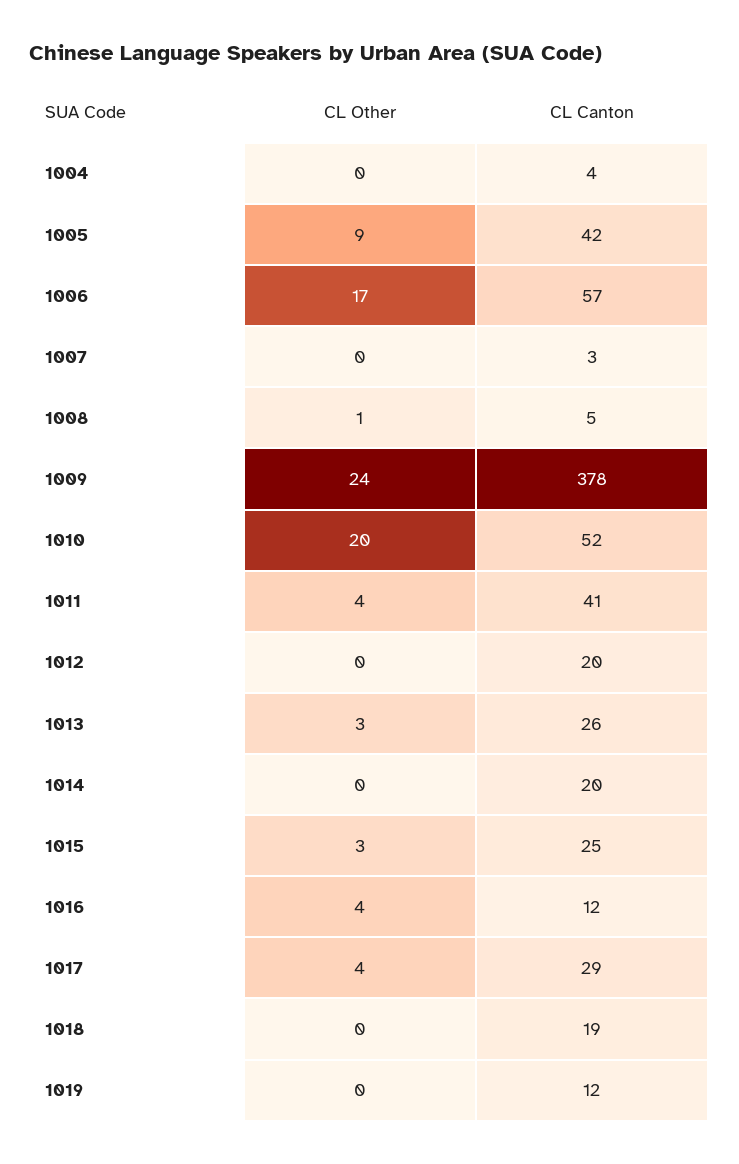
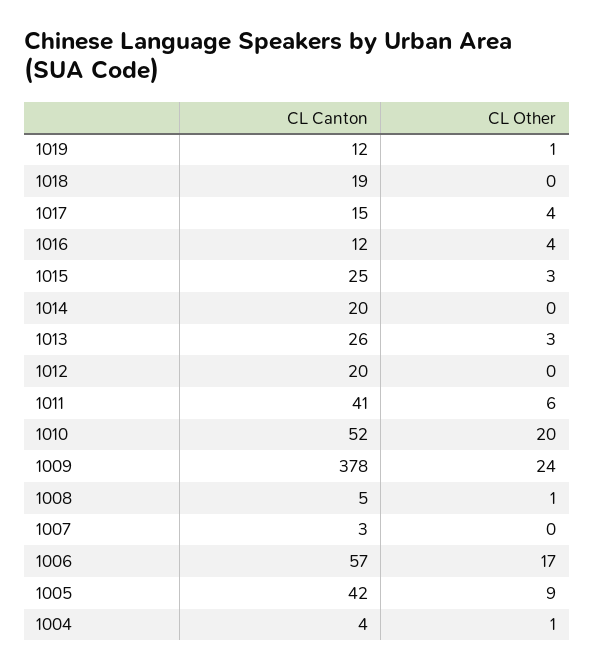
  {
    "CL Other": {
-     "1004": 0,
+     "1004": 1,
      "1005": 9,
      "1006": 17,
      "1007": 0,
      "1008": 1,
      "1009": 24,
      "1010": 20,
-     "1011": 4,
+     "1011": 6,
      "1012": 0,
      "1013": 3,
      "1014": 0,
      "1015": 3,
      "1016": 4,
      "1017": 4,
      "1018": 0,
-     "1019": 0
+     "1019": 1
    },
    "CL Canton": {
      "1004": 4,
      "1005": 42,
      "1006": 57,
      "1007": 3,
      "1008": 5,
      "1009": 378,
      "1010": 52,
      "1011": 41,
      "1012": 20,
      "1013": 26,
      "1014": 20,
      "1015": 25,
      "1016": 12,
-     "1017": 29,
+     "1017": 15,
      "1018": 19,
      "1019": 12
    }
  }

